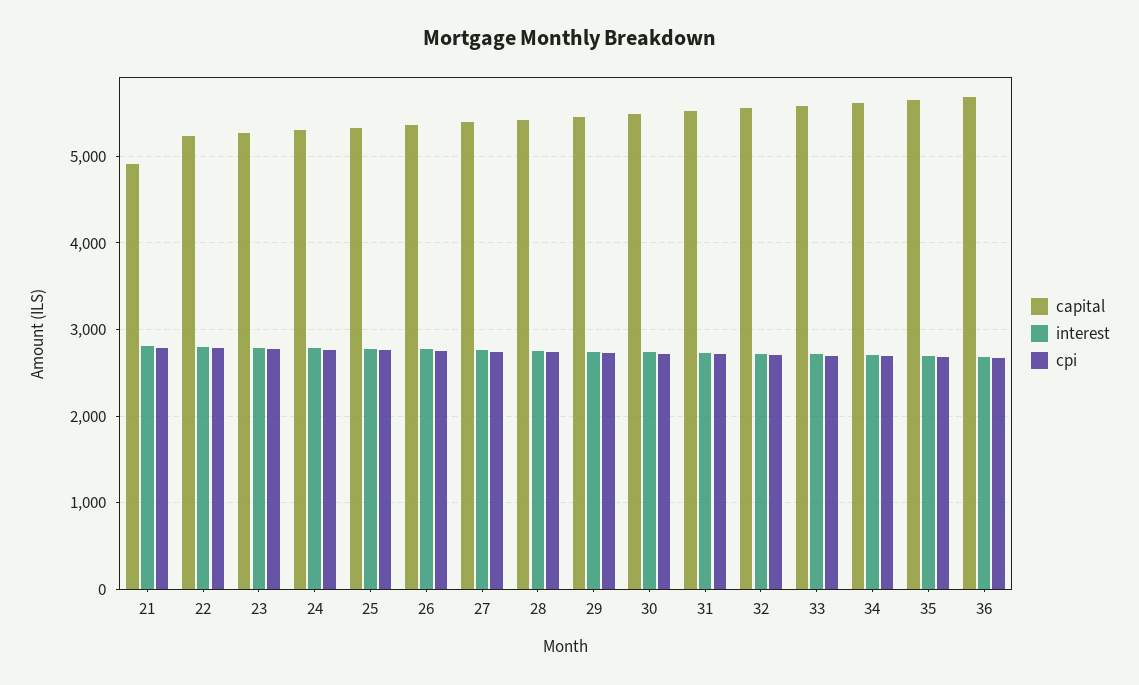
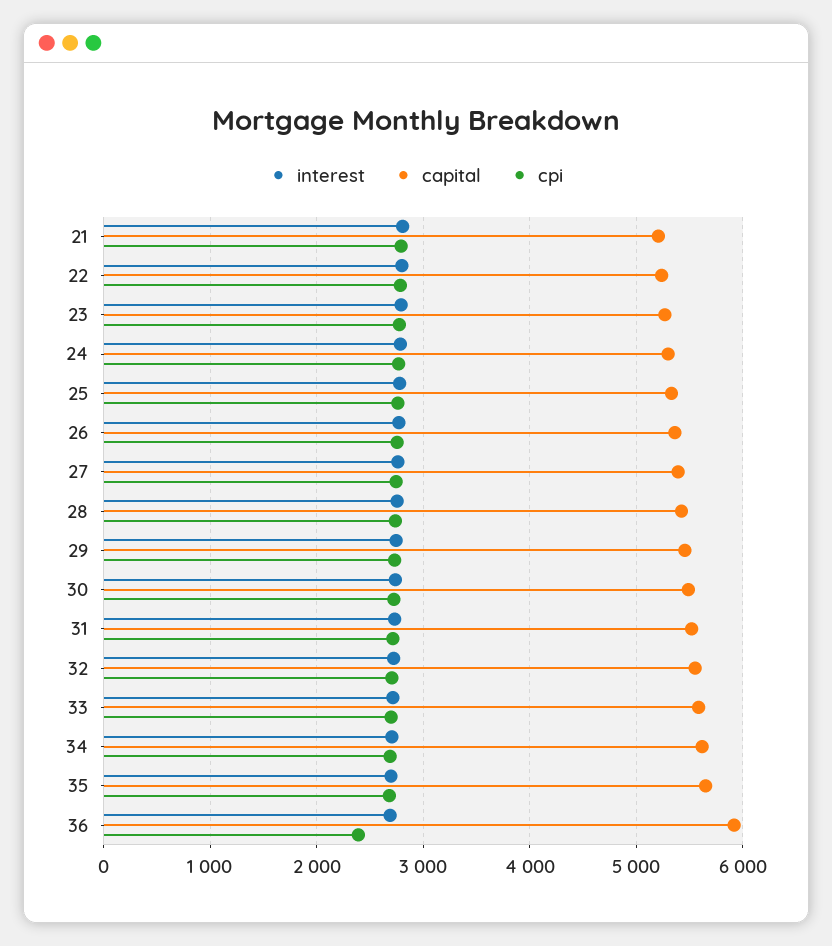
  {
    "capital": {
-     "21": 4900,
+     "21": 5200,
      "22": 5200,
      "23": 5300,
      "24": 5300,
      "25": 5300,
      "26": 5400,
      "27": 5400,
      "28": 5400,
      "29": 5500,
      "30": 5500,
      "31": 5500,
      "32": 5600,
      "33": 5600,
      "34": 5600,
      "35": 5700,
-     "36": 5700
+     "36": 5900
    },
    "interest": {
      "21": 2800,
      "22": 2800,
      "23": 2800,
      "24": 2800,
      "25": 2800,
      "26": 2800,
      "27": 2800,
      "28": 2800,
      "29": 2700,
      "30": 2700,
      "31": 2700,
      "32": 2700,
      "33": 2700,
      "34": 2700,
      "35": 2700,
      "36": 2700
    },
    "cpi": {
      "21": 2800,
      "22": 2800,
      "23": 2800,
      "24": 2800,
      "25": 2800,
      "26": 2800,
      "27": 2700,
      "28": 2700,
      "29": 2700,
      "30": 2700,
      "31": 2700,
      "32": 2700,
      "33": 2700,
      "34": 2700,
      "35": 2700,
-     "36": 2700
+     "36": 2400
    }
  }

